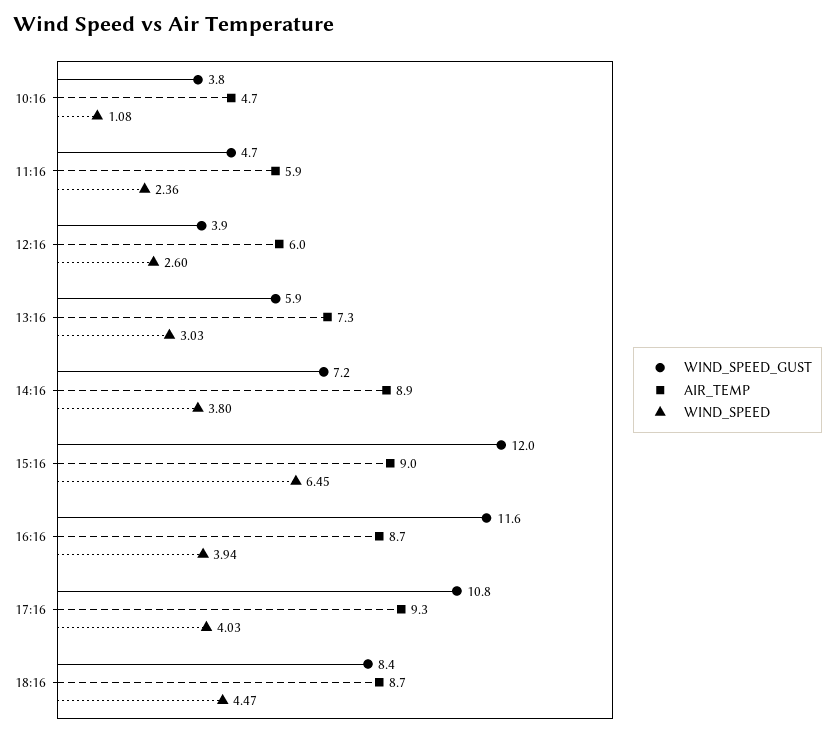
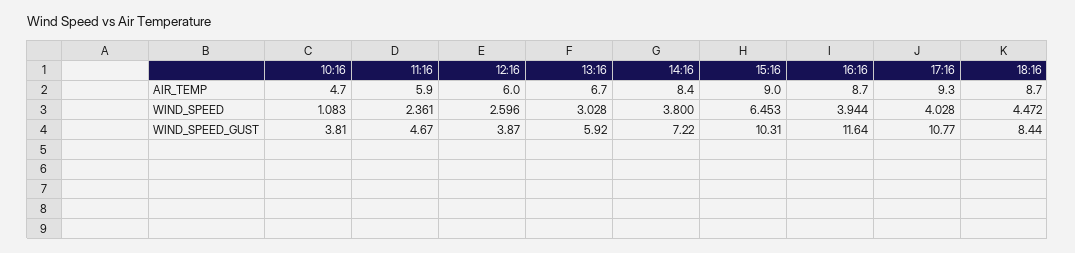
  {
    "WIND_SPEED_GUST": {
      "10:16": 3.81,
      "11:16": 4.67,
      "12:16": 3.87,
      "13:16": 5.92,
      "14:16": 7.22,
-     "15:16": 12,
+     "15:16": 10.31,
      "16:16": 11.64,
      "17:16": 10.77,
      "18:16": 8.44
    },
    "AIR_TEMP": {
      "10:16": 4.7,
      "11:16": 5.9,
      "12:16": 6,
-     "13:16": 7.3,
+     "13:16": 6.7,
-     "14:16": 8.9,
+     "14:16": 8.4,
      "15:16": 9,
      "16:16": 8.7,
      "17:16": 9.3,
      "18:16": 8.7
    },
    "WIND_SPEED": {
      "10:16": 1.083,
      "11:16": 2.361,
      "12:16": 2.596,
      "13:16": 3.028,
      "14:16": 3.8,
      "15:16": 6.453,
      "16:16": 3.944,
      "17:16": 4.028,
      "18:16": 4.472
    }
  }

